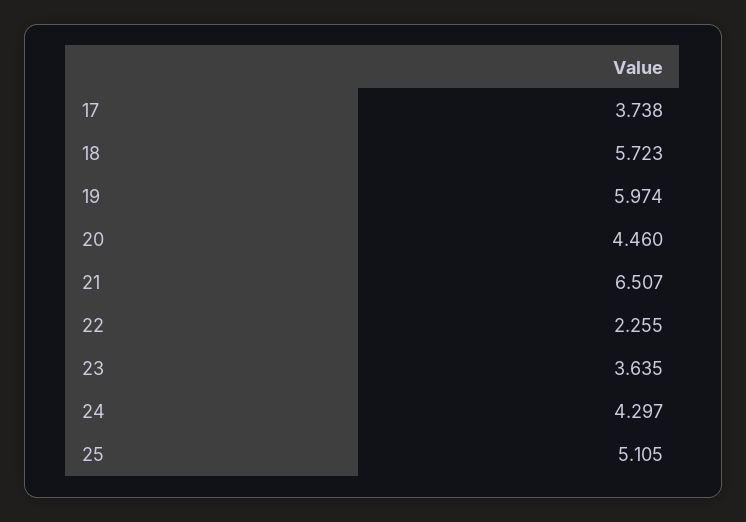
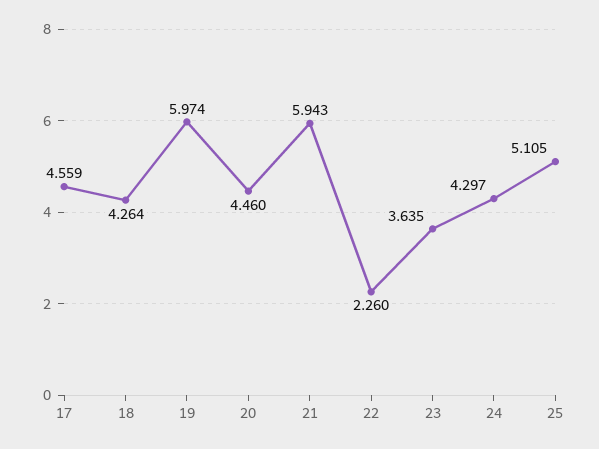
  {
-   "17": 3.738,
+   "17": 4.559,
-   "18": 5.723,
+   "18": 4.264,
    "19": 5.974,
    "20": 4.46,
-   "21": 6.507,
+   "21": 5.943,
-   "22": 2.255,
+   "22": 2.26,
    "23": 3.635,
    "24": 4.297,
    "25": 5.105
  }

